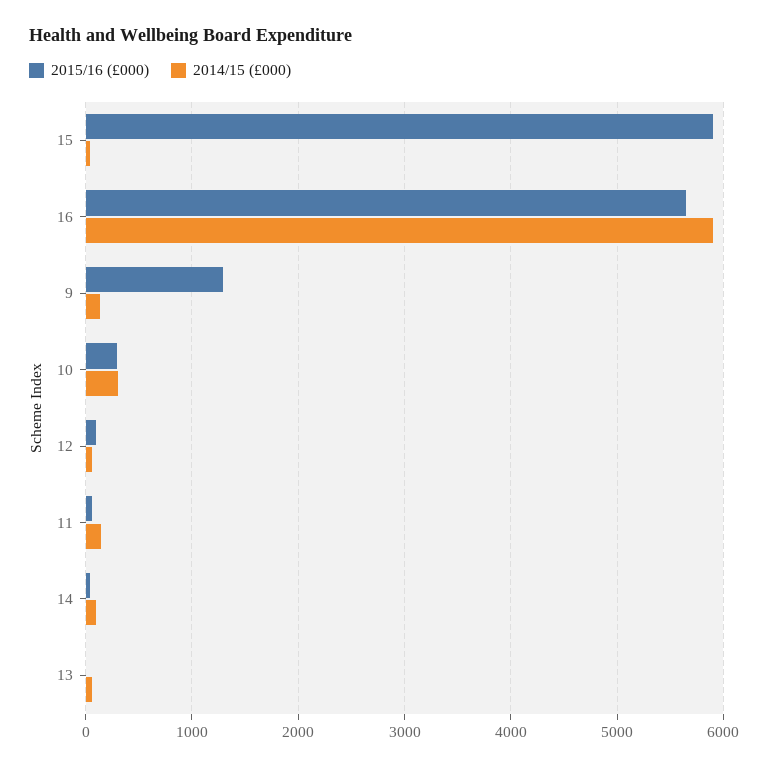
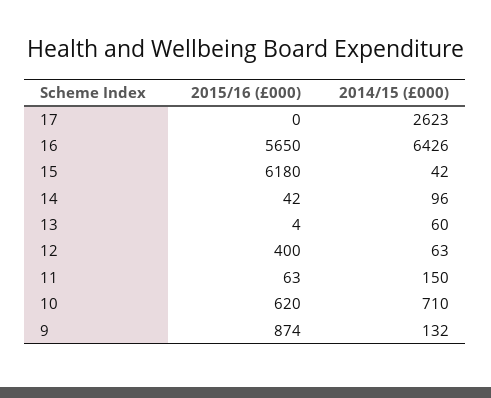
  {
    "2015/16 (£000)": {
-     "15": 5900,
+     "15": 6180,
      "16": 5650,
-     "9": 1300,
+     "9": 874,
-     "10": 300,
+     "10": 620,
-     "12": 100,
+     "12": 400,
      "11": 63,
      "14": 42,
-     "13": 4
+     "13": 4,
+     "17": 0
    },
    "2014/15 (£000)": {
      "15": 42,
-     "16": 5900,
+     "16": 6426,
      "9": 132,
-     "10": 300,
+     "10": 710,
      "12": 63,
      "11": 150,
      "14": 96,
-     "13": 60
+     "13": 60,
+     "17": 2623
    }
  }

